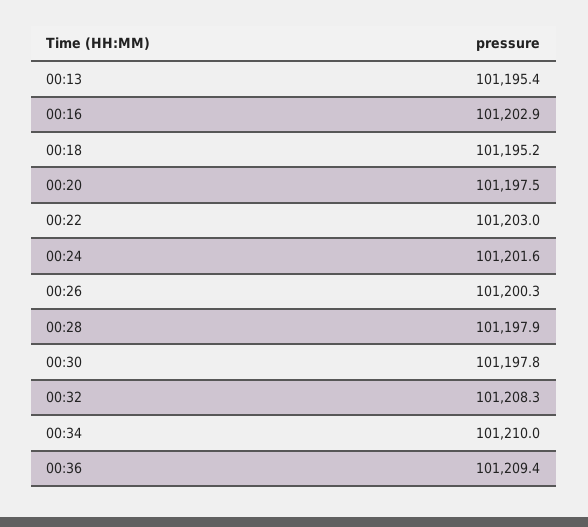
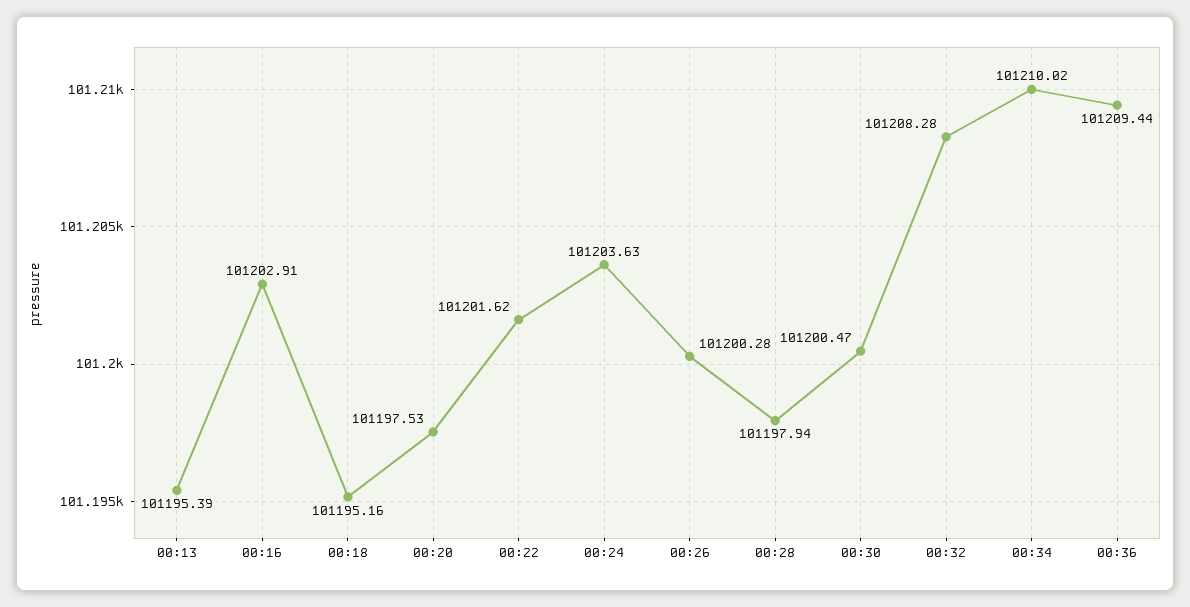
  {
    "00:13": 101195.39,
    "00:16": 101202.91,
    "00:18": 101195.16,
    "00:20": 101197.53,
-   "00:22": 101203,
+   "00:22": 101201.62,
-   "00:24": 101201.6,
+   "00:24": 101203.63,
    "00:26": 101200.28,
    "00:28": 101197.94,
-   "00:30": 101197.8,
+   "00:30": 101200.47,
    "00:32": 101208.28,
    "00:34": 101210.02,
    "00:36": 101209.44
  }

